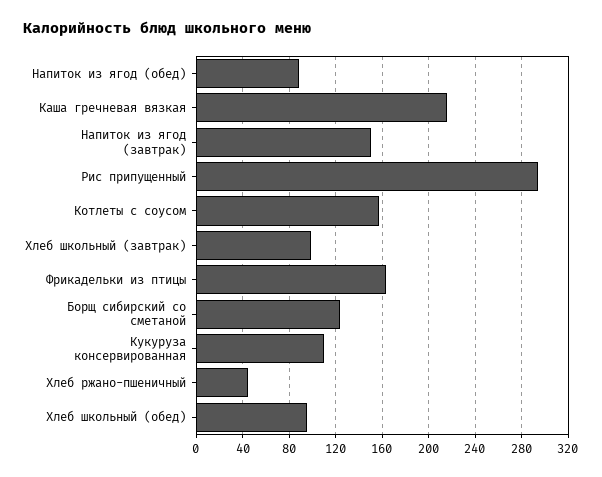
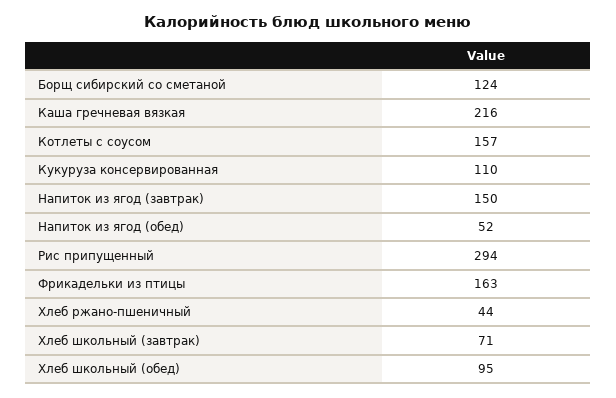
  {
-   "Напиток из ягод (обед)": 90,
+   "Напиток из ягод (обед)": 52,
    "Каша гречневая вязкая": 216,
    "Напиток из ягод (завтрак)": 150,
    "Рис припущенный": 294,
    "Котлеты с соусом": 157,
-   "Хлеб школьный (завтрак)": 100,
+   "Хлеб школьный (завтрак)": 71,
    "Фрикадельки из птицы": 163,
    "Борщ сибирский со сметаной": 124,
    "Кукуруза консервированная": 110,
    "Хлеб ржано-пшеничный": 44,
    "Хлеб школьный (обед)": 95
  }

